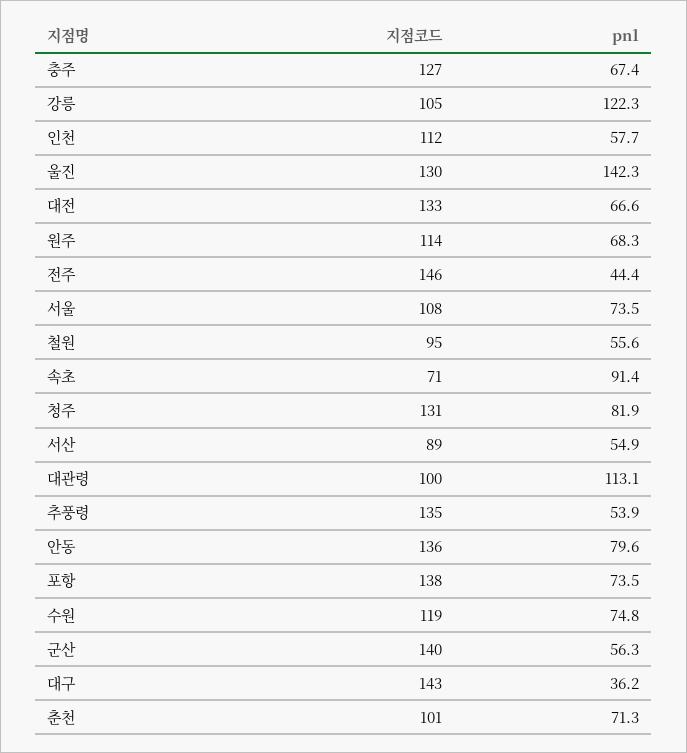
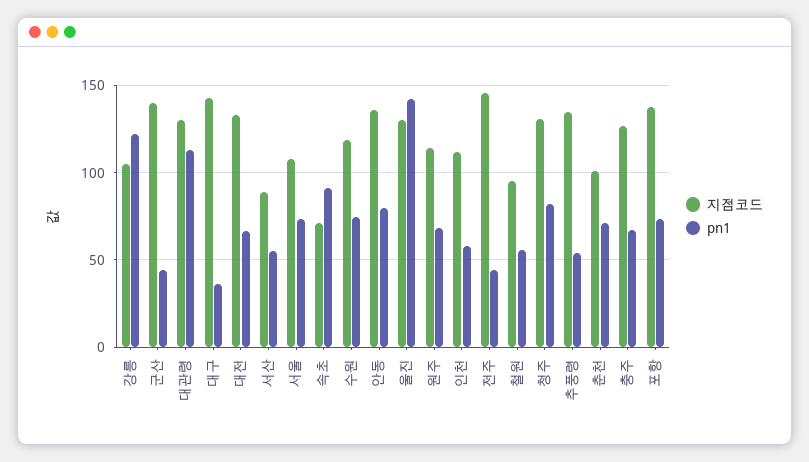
  {
    "지점코드": {
      "충주": 127,
      "강릉": 105,
      "인천": 112,
      "울진": 130,
      "대전": 133,
      "원주": 114,
      "전주": 146,
      "서울": 108,
      "철원": 95,
      "속초": 71,
      "청주": 131,
      "서산": 89,
-     "대관령": 100,
+     "대관령": 130,
      "추풍령": 135,
      "안동": 136,
      "포항": 138,
      "수원": 119,
      "군산": 140,
      "대구": 143,
      "춘천": 101
    },
    "pn1": {
      "충주": 67.4,
      "강릉": 122.3,
      "인천": 57.7,
      "울진": 142.3,
      "대전": 66.6,
      "원주": 68.3,
      "전주": 44.4,
      "서울": 73.5,
      "철원": 55.6,
      "속초": 91.4,
      "청주": 81.9,
      "서산": 54.9,
      "대관령": 113.1,
      "추풍령": 53.9,
      "안동": 79.6,
      "포항": 73.5,
      "수원": 74.8,
-     "군산": 56.3,
+     "군산": 45,
      "대구": 36.2,
      "춘천": 71.3
    }
  }

